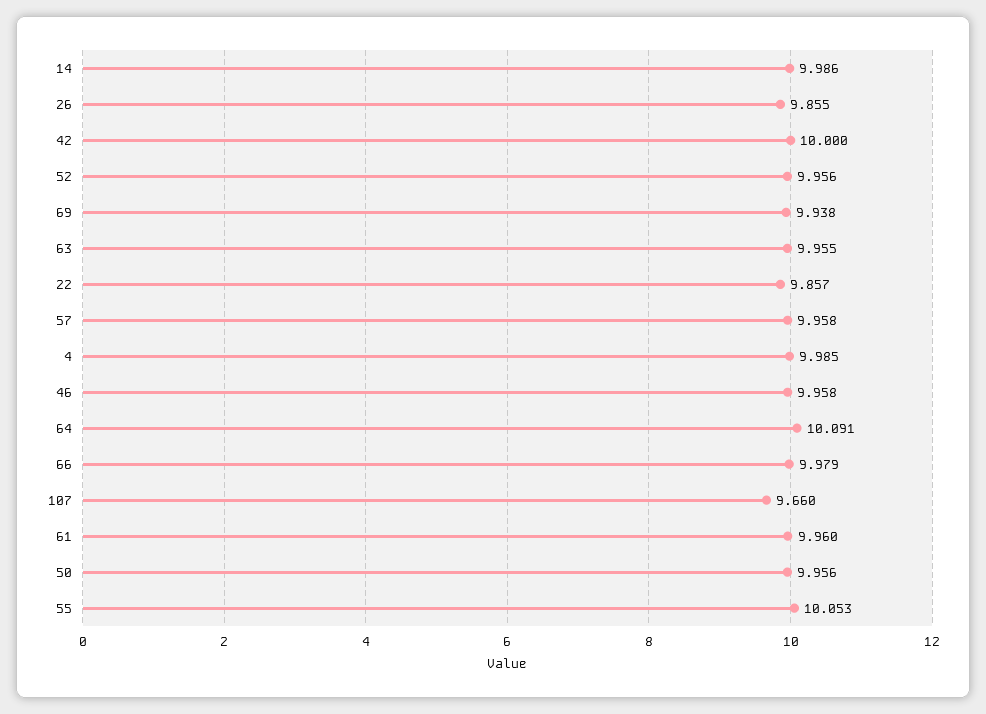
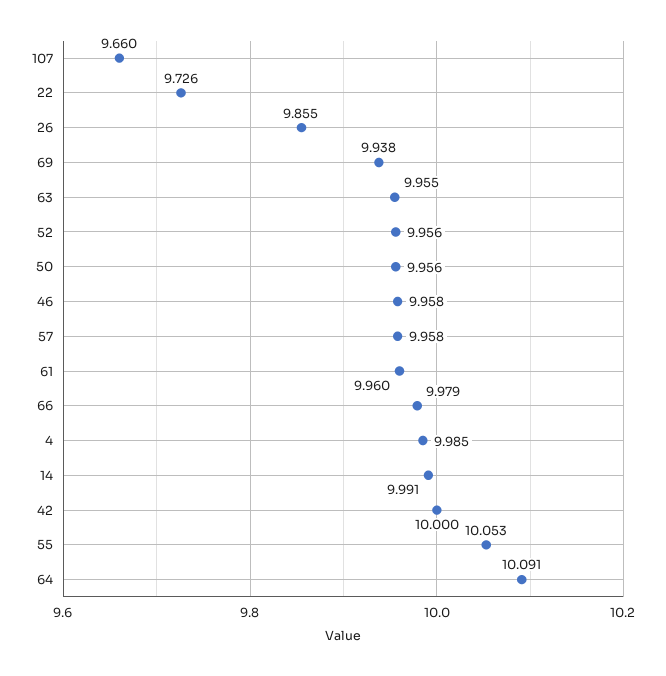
  {
-   "14": 9.986,
+   "14": 9.991,
    "26": 9.855,
    "42": 10,
    "52": 9.956,
    "69": 9.938,
    "63": 9.955,
-   "22": 9.857,
+   "22": 9.726,
    "57": 9.958,
    "4": 9.985,
    "46": 9.958,
    "64": 10.091,
    "66": 9.979,
    "107": 9.66,
    "61": 9.96,
    "50": 9.956,
    "55": 10.053
  }

